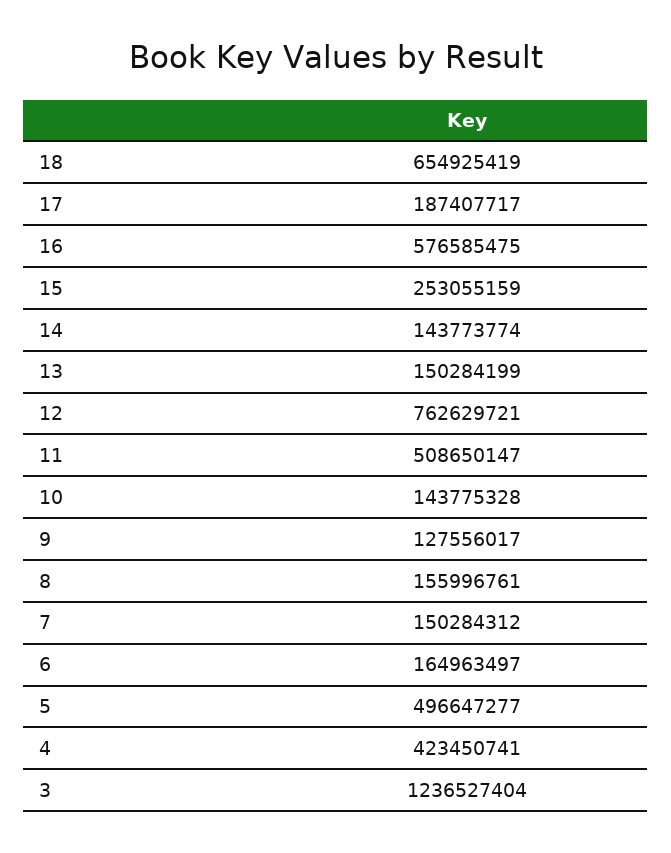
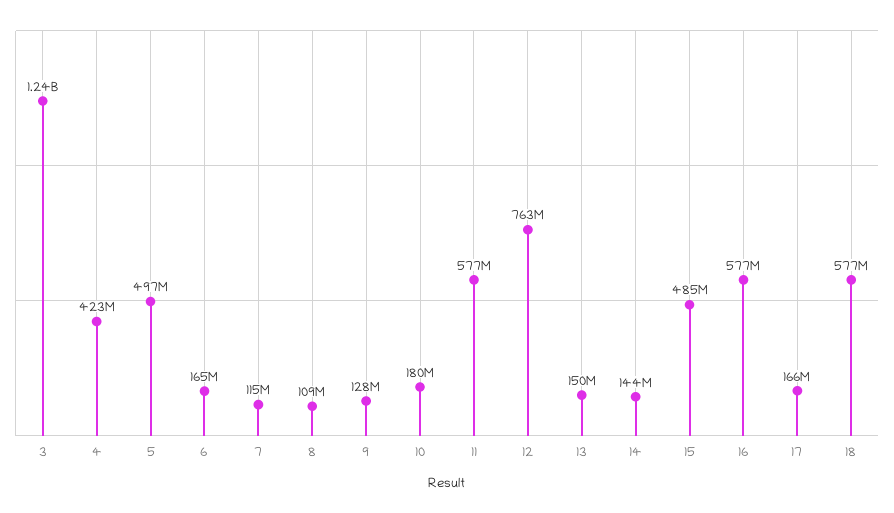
  {
-   "18": 654925419,
+   "18": 577000000,
-   "17": 187407717,
+   "17": 166000000,
    "16": 576585475,
-   "15": 253055159,
+   "15": 485000000,
    "14": 143773774,
    "13": 150284199,
    "12": 762629721,
-   "11": 508650147,
+   "11": 577000000,
-   "10": 143775328,
+   "10": 180000000,
    "9": 127556017,
-   "8": 155996761,
+   "8": 109000000,
-   "7": 150284312,
+   "7": 115000000,
    "6": 164963497,
    "5": 496647277,
    "4": 423450741,
    "3": 1236527404
  }

